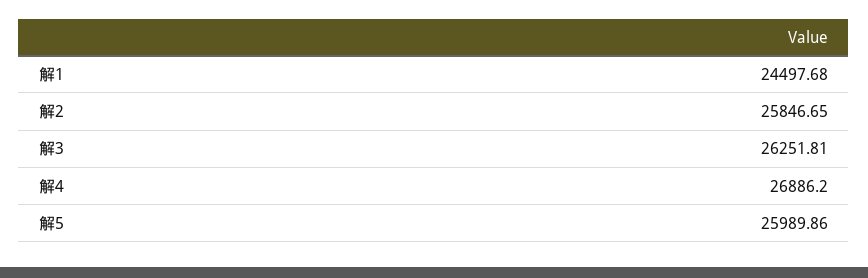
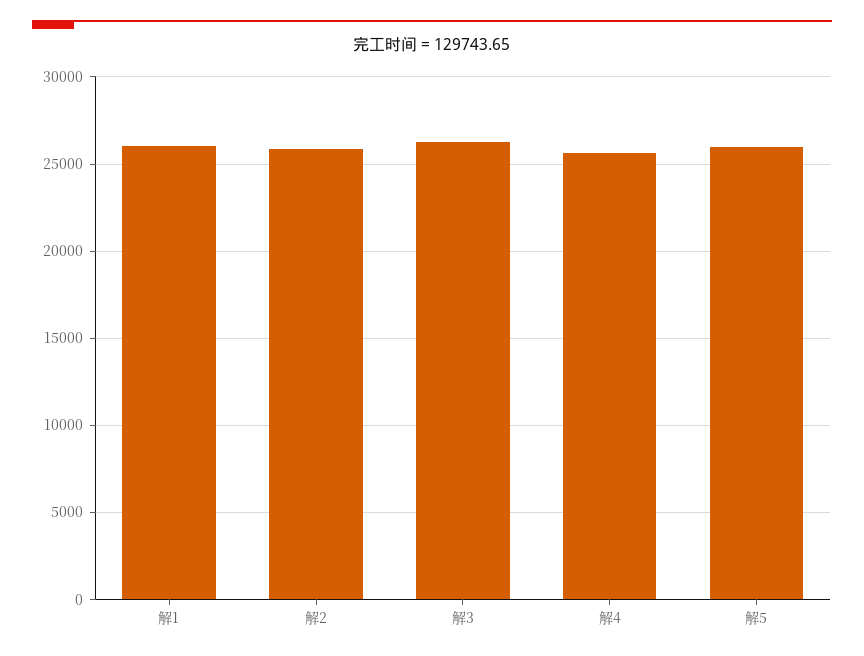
  {
-   "解1": 24497.68,
+   "解1": 26000,
    "解2": 25846.65,
    "解3": 26251.81,
-   "解4": 26886.2,
+   "解4": 25500,
    "解5": 25989.86
  }

